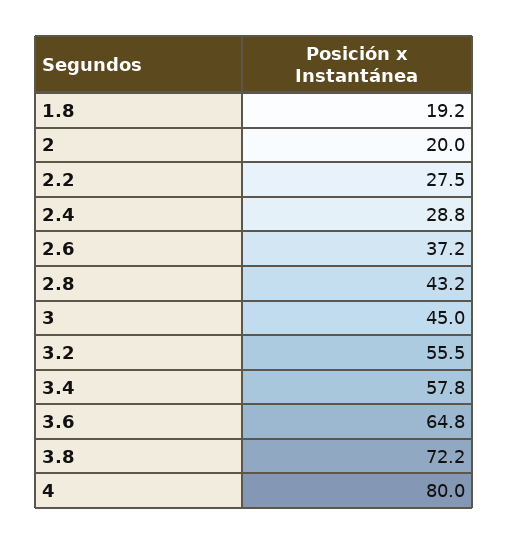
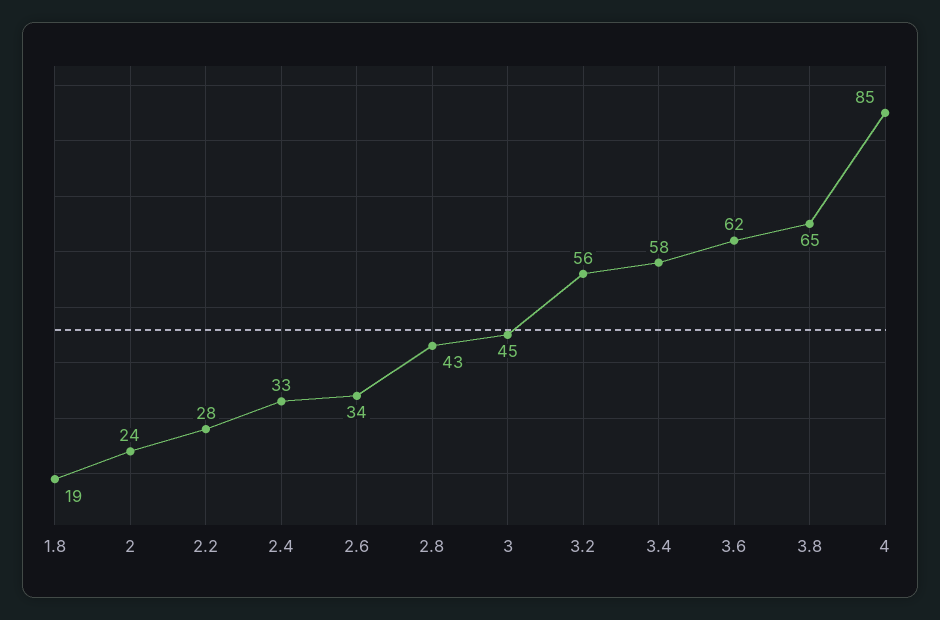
  {
    "1.8": 19.2,
-   "2": 20,
+   "2": 24,
    "2.2": 27.5,
-   "2.4": 28.8,
+   "2.4": 33,
-   "2.6": 37.2,
+   "2.6": 34,
    "2.8": 43.2,
    "3": 45,
    "3.2": 55.5,
    "3.4": 57.8,
-   "3.6": 64.8,
+   "3.6": 62,
-   "3.8": 72.2,
+   "3.8": 65,
-   "4": 80
+   "4": 85
  }

